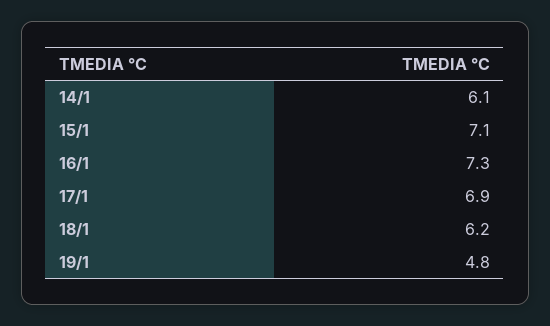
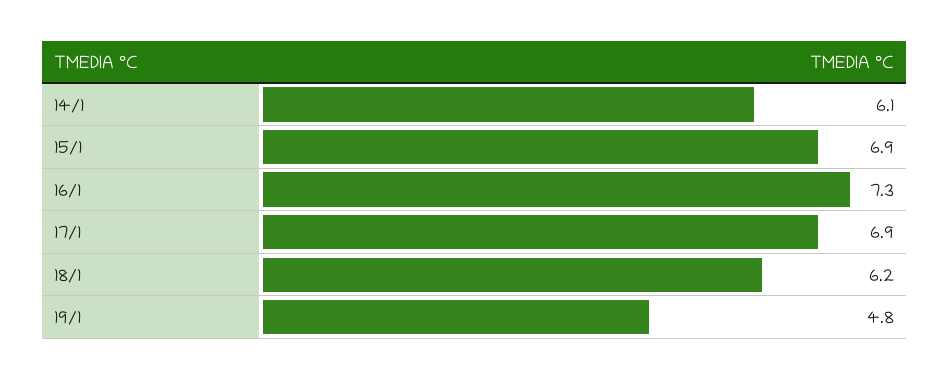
  {
    "14/1": 6.1,
-   "15/1": 7.1,
+   "15/1": 6.9,
    "16/1": 7.3,
    "17/1": 6.9,
    "18/1": 6.2,
    "19/1": 4.8
  }

